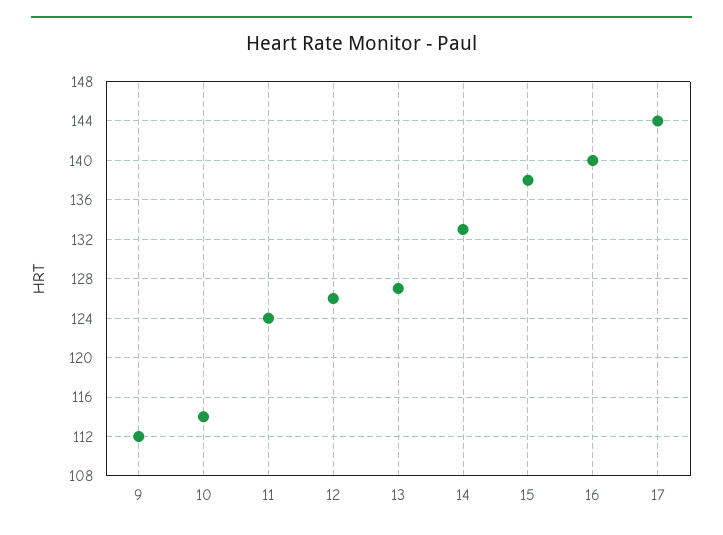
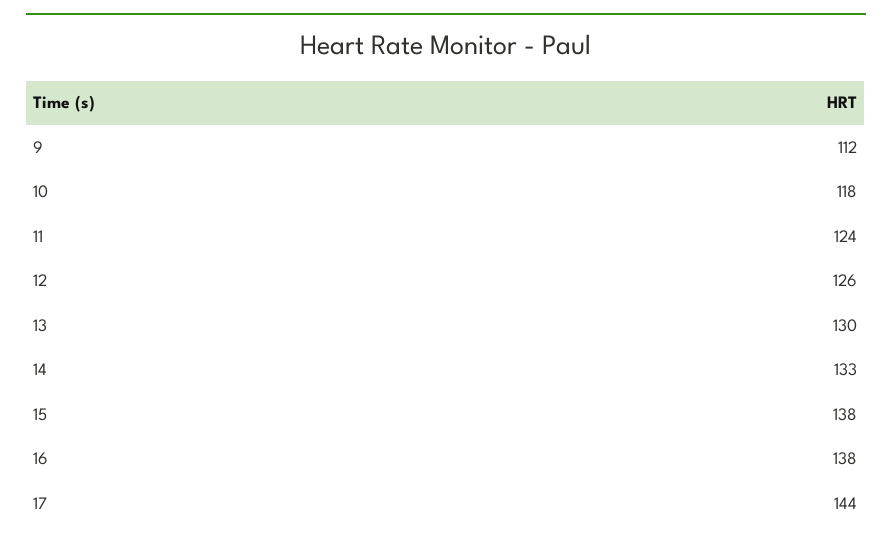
  {
    "9": 112,
-   "10": 114,
+   "10": 118,
    "11": 124,
    "12": 126,
-   "13": 127,
+   "13": 130,
    "14": 133,
    "15": 138,
-   "16": 140,
+   "16": 138,
    "17": 144
  }

